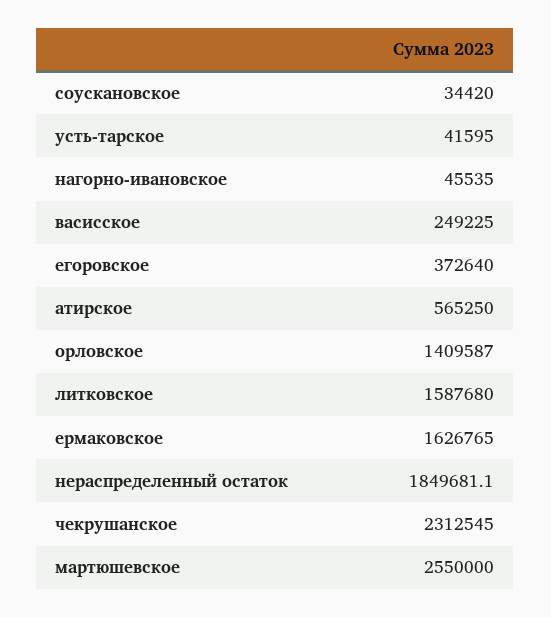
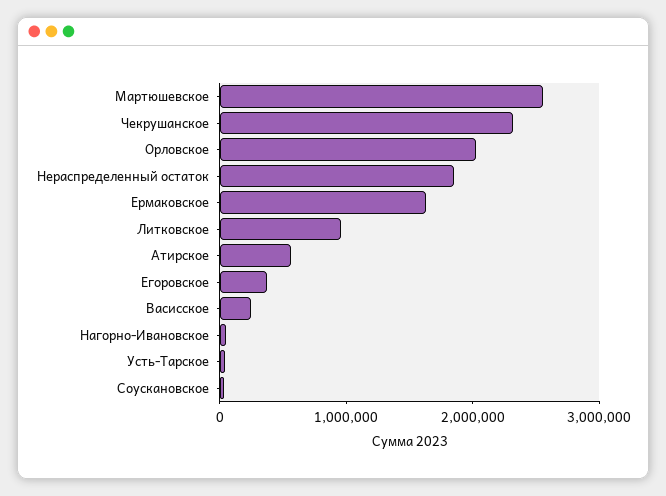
  {
    "соускановское": 34420,
    "усть-тарское": 41595,
    "нагорно-ивановское": 45535,
    "васисское": 249225,
    "егоровское": 372640,
    "атирское": 565250,
-   "орловское": 1409587,
+   "орловское": 2000000,
-   "литковское": 1587680,
+   "литковское": 1000000,
    "ермаковское": 1626765,
    "нераспределенный остаток": 1849681.1,
    "чекрушанское": 2312545,
    "мартюшевское": 2550000
  }

